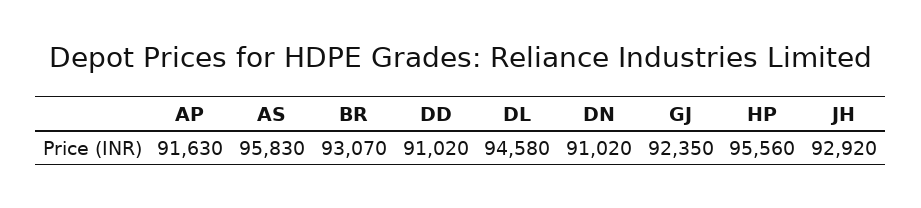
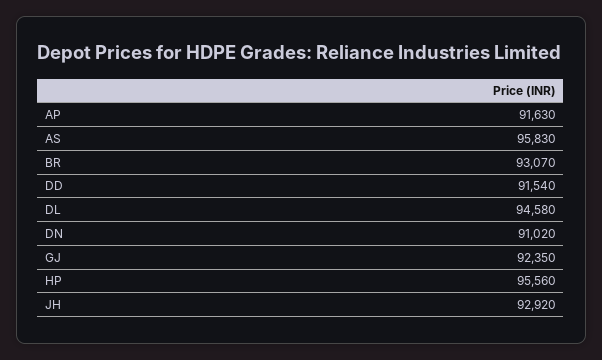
  {
    "AP": 91630,
    "AS": 95830,
    "BR": 93070,
-   "DD": 91020,
+   "DD": 91540,
    "DL": 94580,
    "DN": 91020,
    "GJ": 92350,
    "HP": 95560,
    "JH": 92920
  }

